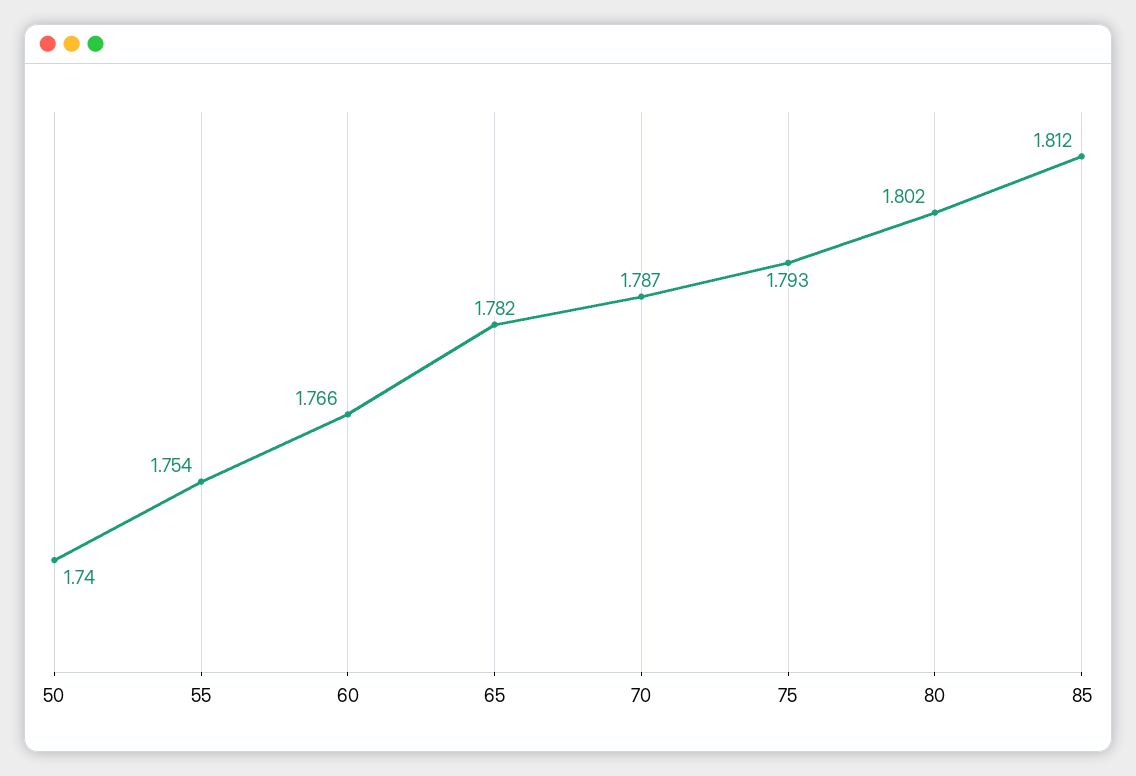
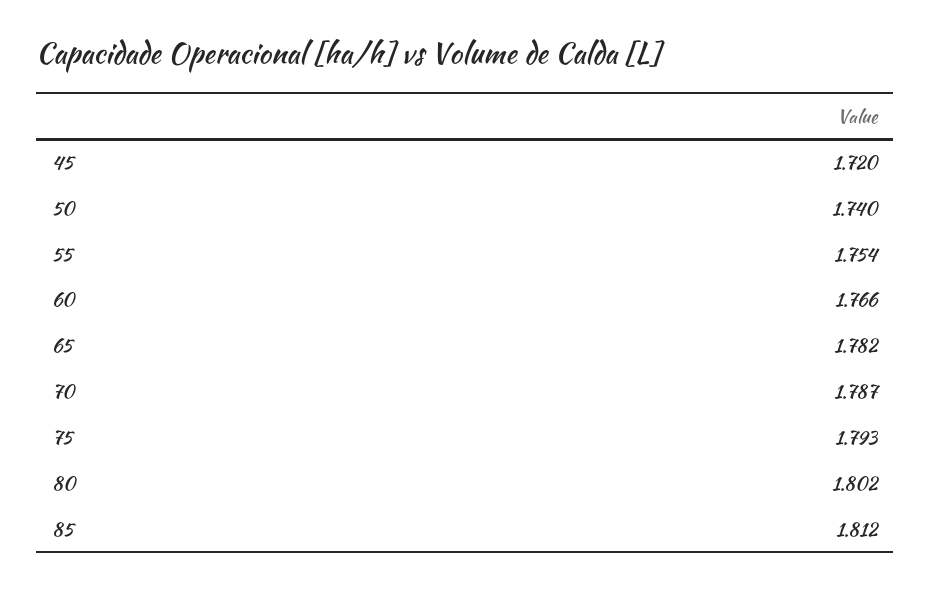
  {
    "50": 1.74,
    "55": 1.754,
    "60": 1.766,
    "65": 1.782,
    "70": 1.787,
    "75": 1.793,
    "80": 1.802,
-   "85": 1.812
+   "85": 1.812,
+   "45": 1.72
  }

